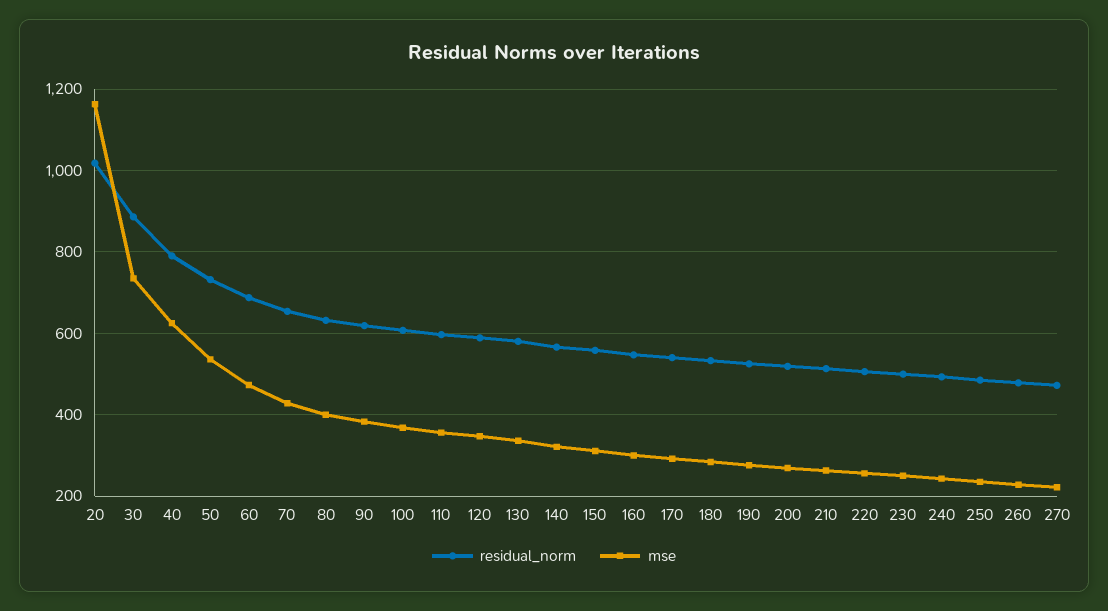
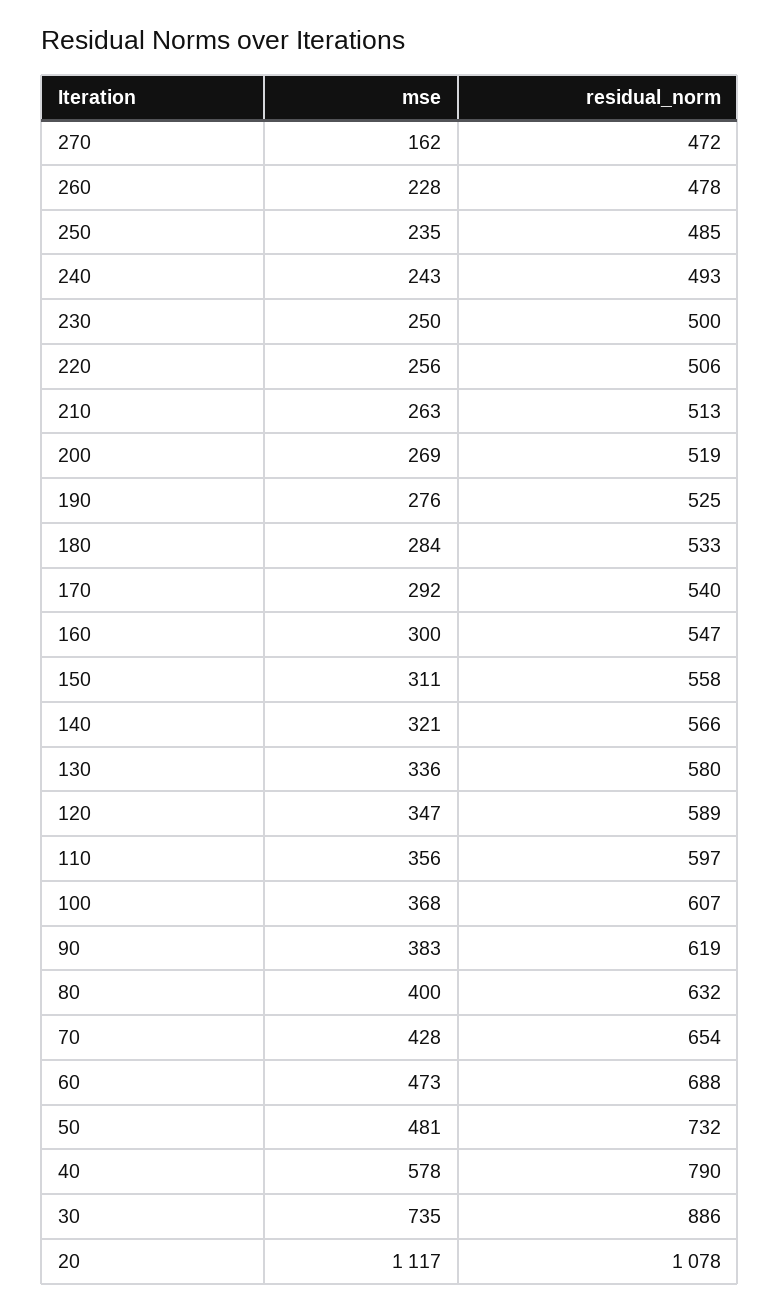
  {
    "residual_norm": {
-     "20": 1020,
+     "20": 1078,
      "30": 886,
      "40": 790,
      "50": 732,
      "60": 688,
      "70": 654,
      "80": 632,
      "90": 619,
      "100": 607,
      "110": 597,
      "120": 589,
      "130": 580,
      "140": 566,
      "150": 558,
      "160": 547,
      "170": 540,
      "180": 533,
      "190": 525,
      "200": 519,
      "210": 513,
      "220": 506,
      "230": 500,
      "240": 493,
      "250": 485,
      "260": 478,
      "270": 472
    },
    "mse": {
-     "20": 1160,
+     "20": 1117,
      "30": 735,
-     "40": 620,
+     "40": 578,
-     "50": 540,
+     "50": 481,
      "60": 473,
      "70": 428,
      "80": 400,
      "90": 383,
      "100": 368,
      "110": 356,
      "120": 347,
      "130": 336,
      "140": 321,
      "150": 311,
      "160": 300,
      "170": 292,
      "180": 284,
      "190": 276,
      "200": 269,
      "210": 263,
      "220": 256,
      "230": 250,
      "240": 243,
      "250": 235,
      "260": 228,
-     "270": 220
+     "270": 162
    }
  }

